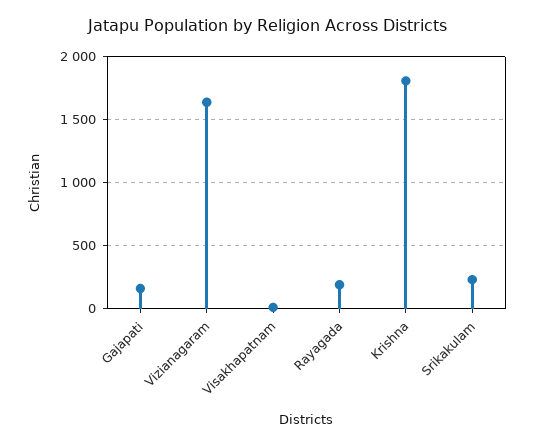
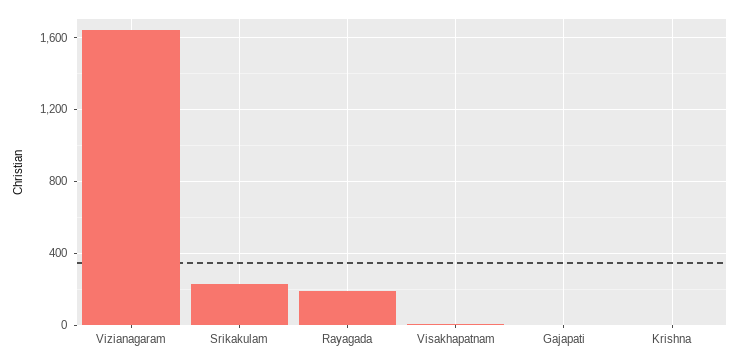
  {
-   "Gajapati": 150,
+   "Gajapati": 0,
    "Vizianagaram": 1650,
    "Visakhapatnam": 0,
    "Rayagada": 200,
-   "Krishna": 1800,
+   "Krishna": 0,
    "Srikakulam": 250
  }

